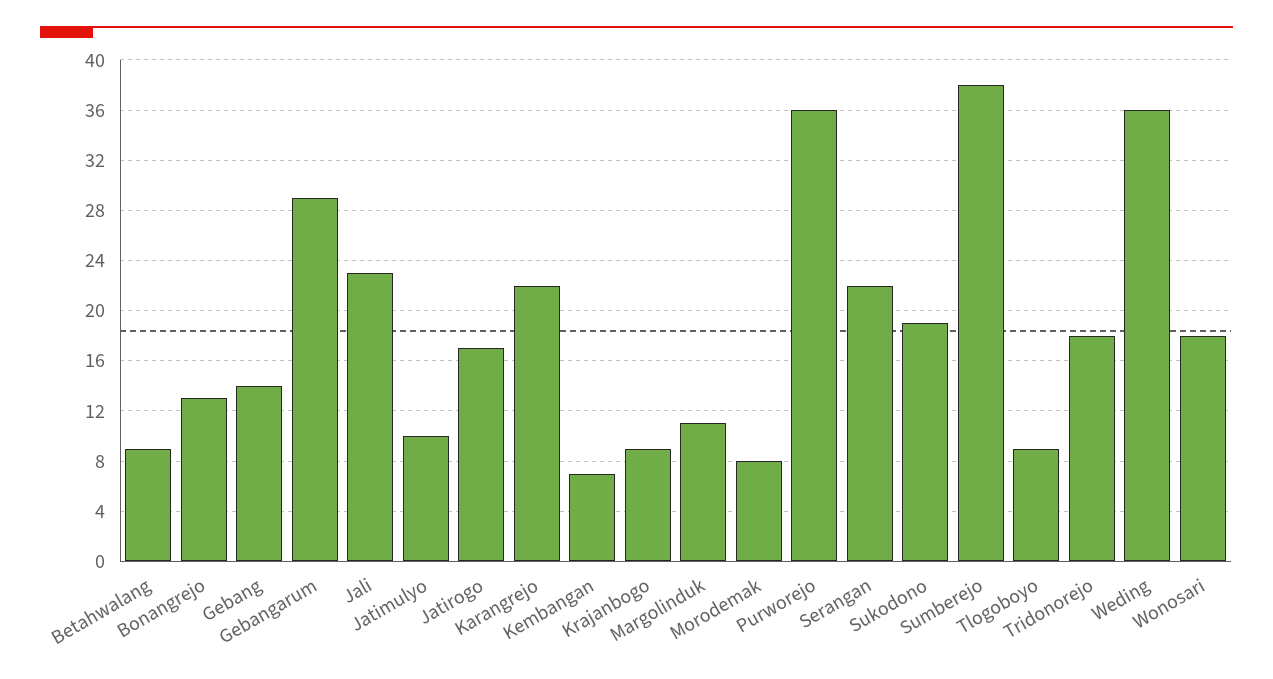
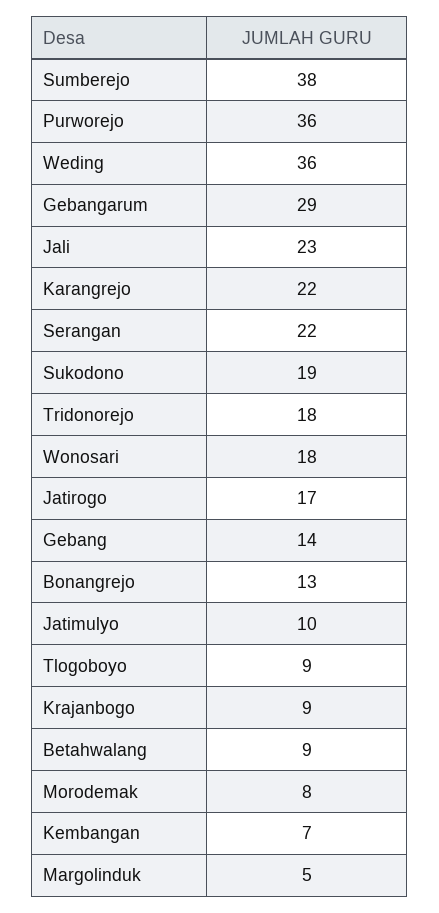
  {
    "Betahwalang": 9,
    "Bonangrejo": 13,
    "Gebang": 14,
    "Gebangarum": 29,
    "Jali": 23,
    "Jatimulyo": 10,
    "Jatirogo": 17,
    "Karangrejo": 22,
    "Kembangan": 7,
    "Krajanbogo": 9,
-   "Margolinduk": 11,
+   "Margolinduk": 5,
    "Morodemak": 8,
    "Purworejo": 36,
    "Serangan": 22,
    "Sukodono": 19,
    "Sumberejo": 38,
    "Tlogoboyo": 9,
    "Tridonorejo": 18,
    "Weding": 36,
    "Wonosari": 18
  }

